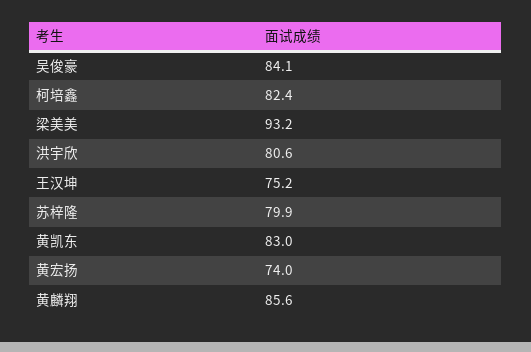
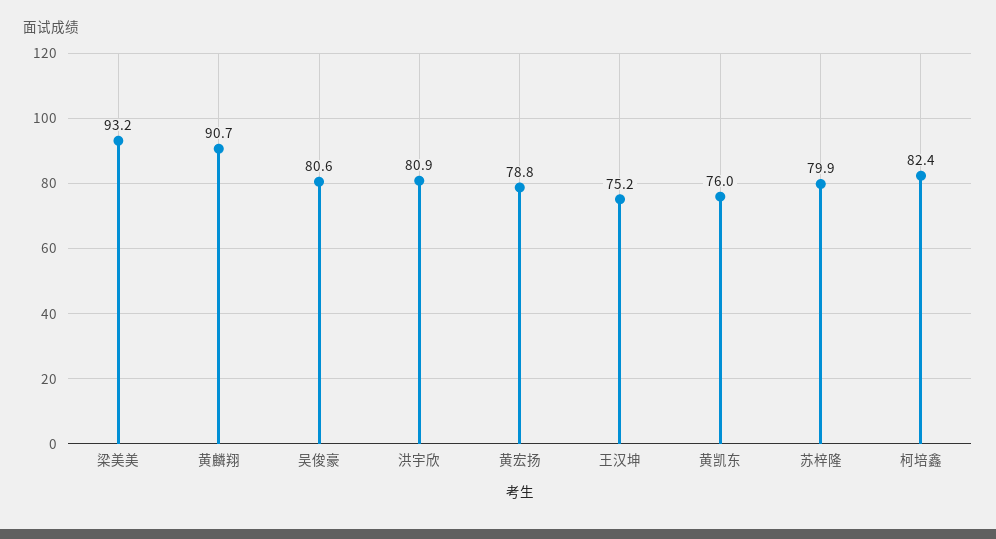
  {
-   "吴俊豪": 84.1,
+   "吴俊豪": 80.6,
    "柯培鑫": 82.4,
    "梁美美": 93.2,
-   "洪宇欣": 80.6,
+   "洪宇欣": 80.9,
    "王汉坤": 75.2,
    "苏梓隆": 79.9,
-   "黄凯东": 83,
+   "黄凯东": 76,
-   "黄宏扬": 74,
+   "黄宏扬": 78.8,
-   "黄麟翔": 85.6
+   "黄麟翔": 90.7
  }

